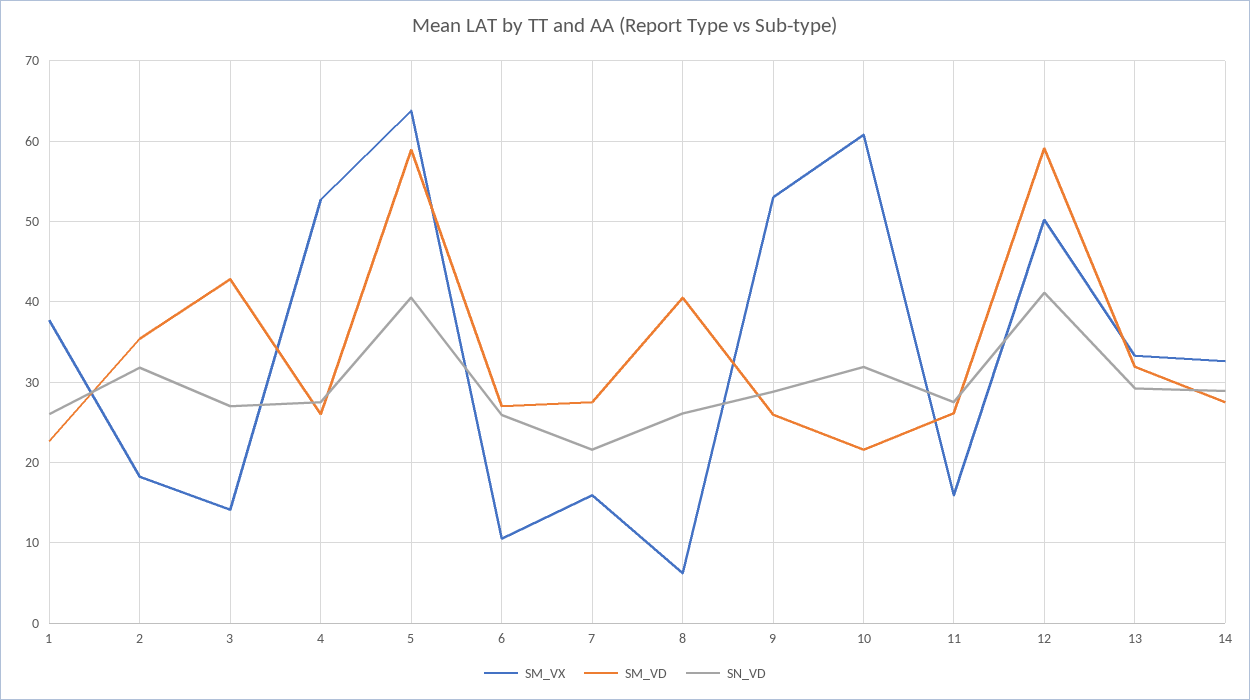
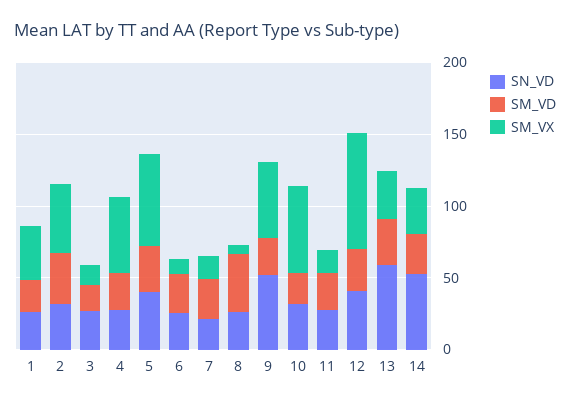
  {
    "SM_VX": {
      "1": 38,
-     "2": 18,
+     "2": 50,
      "3": 14,
      "4": 53,
      "5": 64,
      "6": 11,
      "7": 16,
      "8": 6,
      "9": 53,
      "10": 61,
      "11": 16,
-     "12": 50,
+     "12": 80,
      "13": 33,
      "14": 33
    },
    "SM_VD": {
      "1": 23,
      "2": 35,
-     "3": 43,
+     "3": 20,
      "4": 26,
-     "5": 59,
+     "5": 30,
      "6": 27,
      "7": 28,
      "8": 41,
      "9": 26,
      "10": 22,
      "11": 26,
-     "12": 59,
+     "12": 30,
      "13": 32,
      "14": 28
    },
    "SN_VD": {
      "1": 26,
      "2": 32,
      "3": 27,
      "4": 28,
      "5": 41,
      "6": 26,
      "7": 22,
      "8": 26,
-     "9": 29,
+     "9": 50,
      "10": 32,
      "11": 28,
      "12": 41,
-     "13": 29,
+     "13": 60,
-     "14": 29
+     "14": 50
    }
  }

